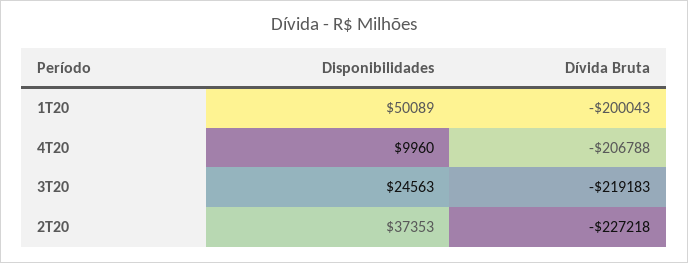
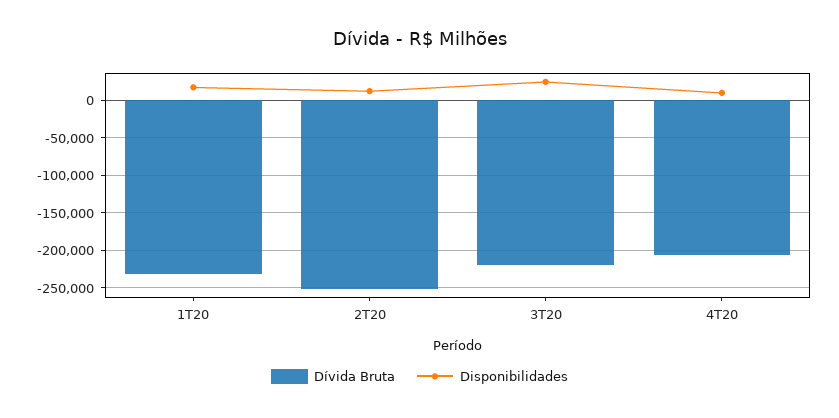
  {
    "Disponibilidades": {
-     "1T20": 50089,
+     "1T20": 20000,
      "4T20": 9960,
      "3T20": 24563,
-     "2T20": 37353
+     "2T20": 10000
    },
    "Dívida Bruta": {
-     "1T20": -200043,
+     "1T20": -230000,
      "4T20": -206788,
      "3T20": -219183,
-     "2T20": -227218
+     "2T20": -250000
    }
  }

